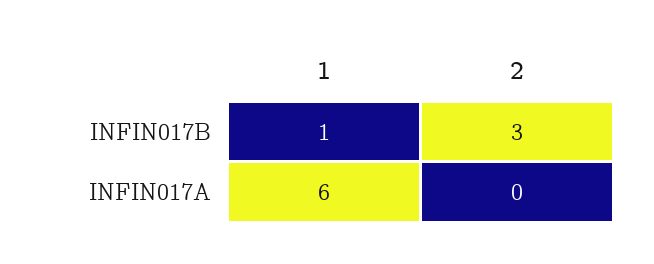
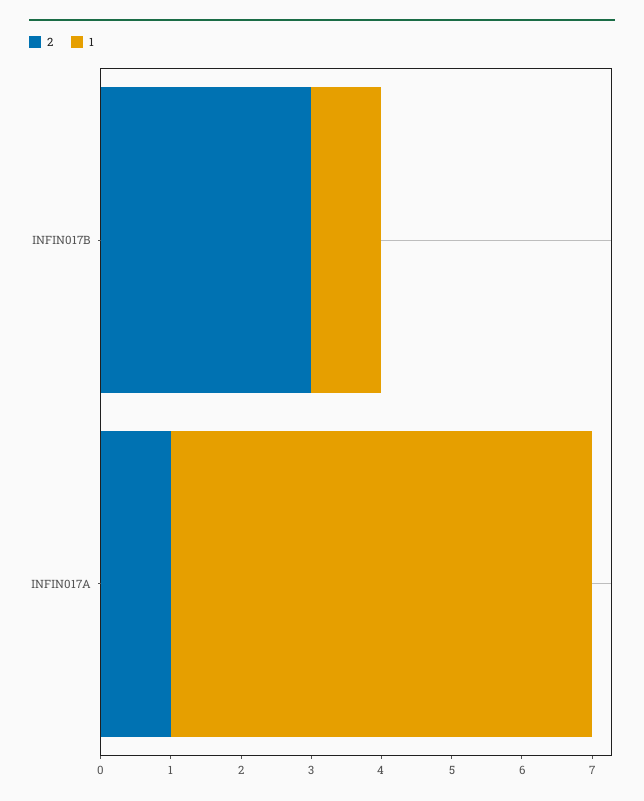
  {
    "1": {
      "INFIN017B": 1,
      "INFIN017A": 6
    },
    "2": {
      "INFIN017B": 3,
-     "INFIN017A": 0
+     "INFIN017A": 1
    }
  }

